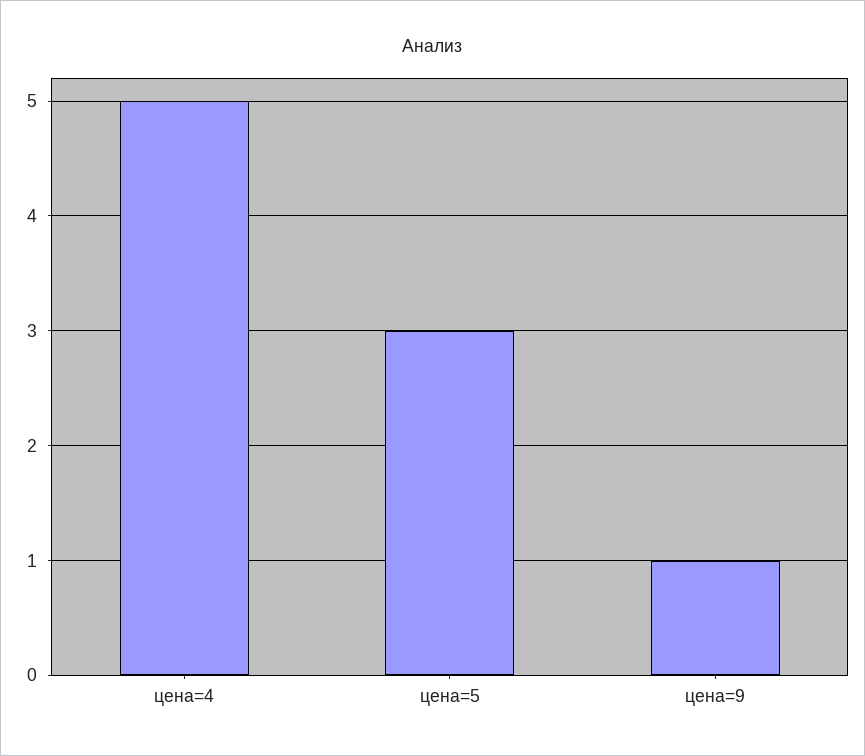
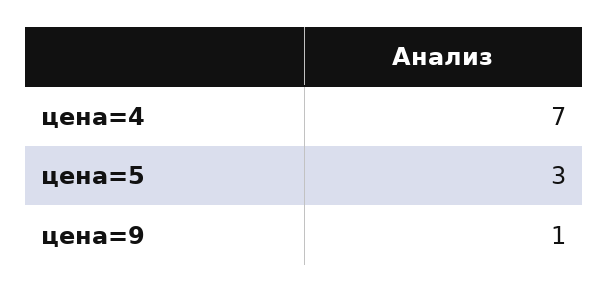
  {
-   "цена=4": 5,
+   "цена=4": 7,
    "цена=5": 3,
    "цена=9": 1
  }

